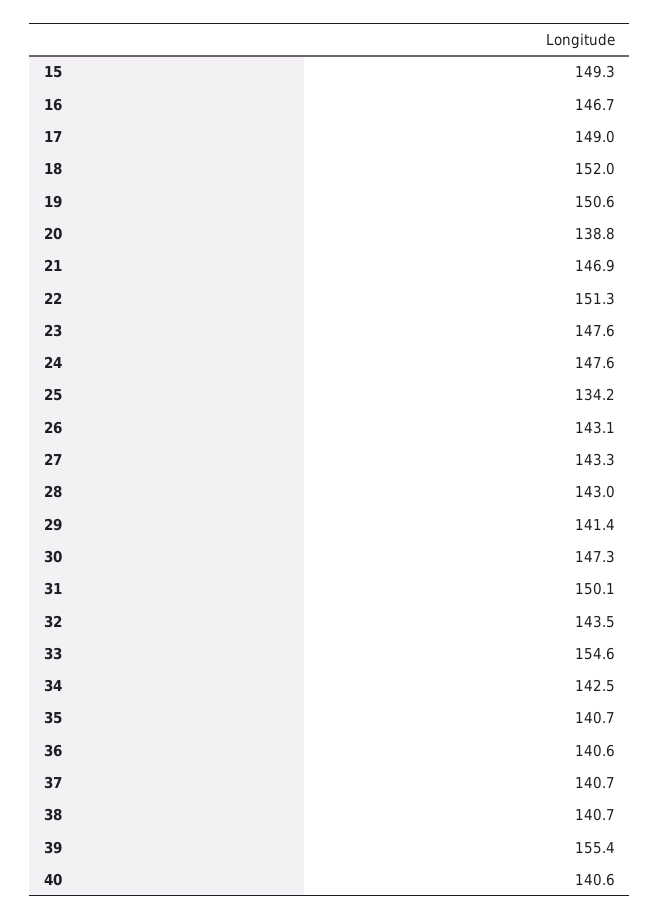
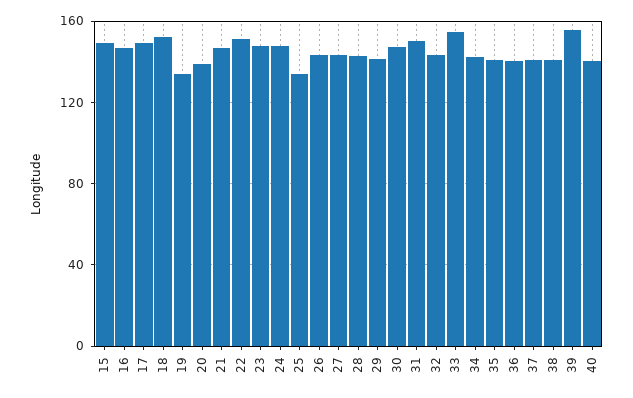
  {
    "15": 149.3,
    "16": 146.7,
    "17": 149,
    "18": 152,
-   "19": 150.6,
+   "19": 135,
    "20": 138.8,
    "21": 146.9,
    "22": 151.3,
    "23": 147.6,
    "24": 147.6,
    "25": 134.2,
    "26": 143.1,
    "27": 143.3,
    "28": 143,
    "29": 141.4,
    "30": 147.3,
    "31": 150.1,
    "32": 143.5,
    "33": 154.6,
    "34": 142.5,
    "35": 140.7,
    "36": 140.6,
    "37": 140.7,
    "38": 140.7,
    "39": 155.4,
    "40": 140.6
  }

